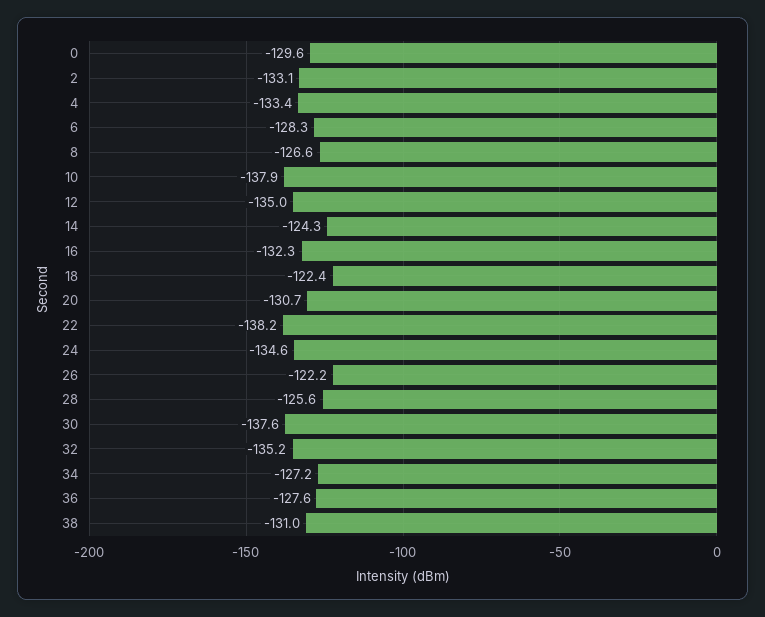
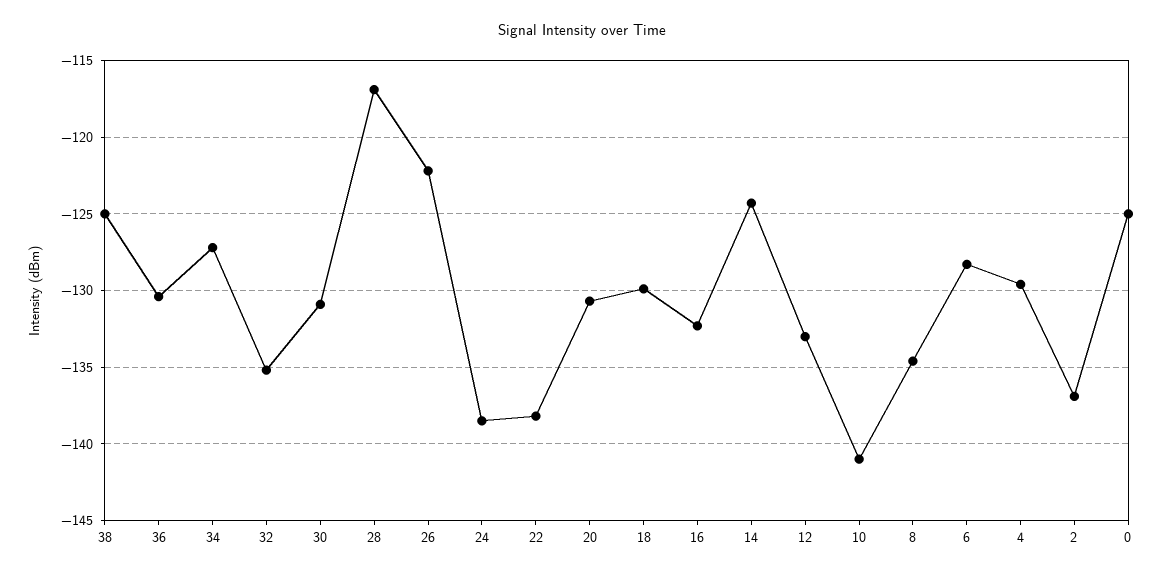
  {
-   "0": -129.6,
+   "0": -125,
-   "2": -133.1,
+   "2": -137,
-   "4": -133.4,
+   "4": -129.5,
    "6": -128.3,
-   "8": -126.6,
+   "8": -134.5,
-   "10": -137.9,
+   "10": -141,
-   "12": -135,
+   "12": -133,
    "14": -124.3,
    "16": -132.3,
-   "18": -122.4,
+   "18": -130,
    "20": -130.7,
    "22": -138.2,
-   "24": -134.6,
+   "24": -138.5,
    "26": -122.2,
-   "28": -125.6,
+   "28": -117,
-   "30": -137.6,
+   "30": -131,
    "32": -135.2,
    "34": -127.2,
-   "36": -127.6,
+   "36": -130.5,
-   "38": -131
+   "38": -125
  }

